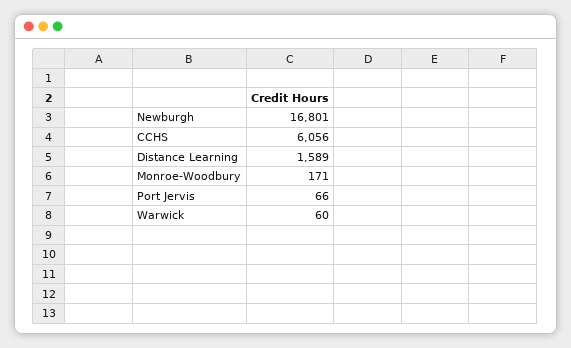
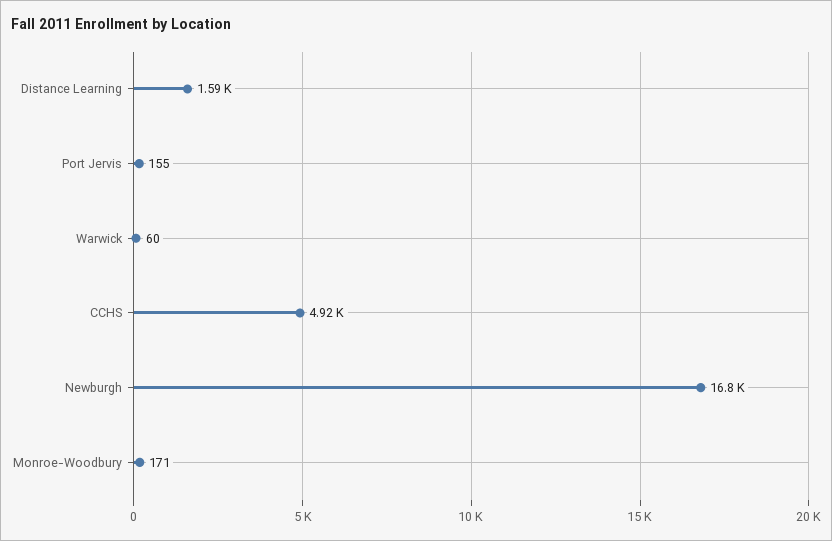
  {
    "Newburgh": 16801,
-   "CCHS": 6056,
+   "CCHS": 4920,
    "Distance Learning": 1589,
    "Monroe-Woodbury": 171,
-   "Port Jervis": 66,
+   "Port Jervis": 155,
    "Warwick": 60
  }

